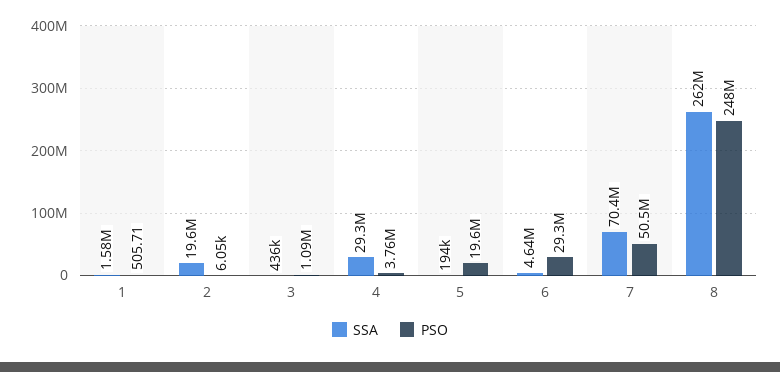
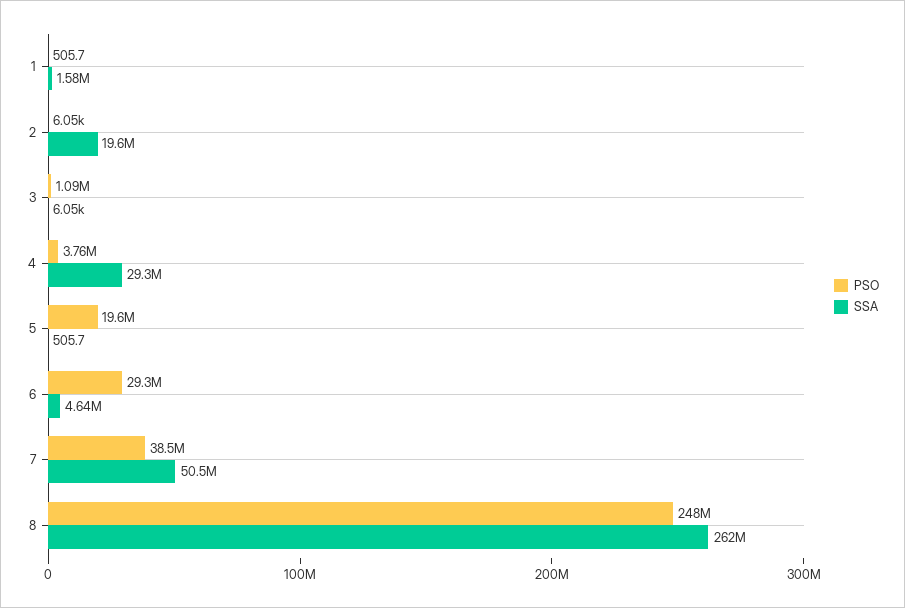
  {
    "SSA": {
      "1": 1580000,
      "2": 19600000,
-     "3": 436000,
+     "3": 6050,
      "4": 29300000,
-     "5": 194000,
+     "5": 505.7,
      "6": 4640000,
-     "7": 70400000,
+     "7": 50500000,
      "8": 262000000
    },
    "PSO": {
      "1": 505.71,
      "2": 6050,
      "3": 1090000,
      "4": 3760000,
      "5": 19600000,
      "6": 29300000,
-     "7": 50500000,
+     "7": 38500000,
      "8": 248000000
    }
  }

